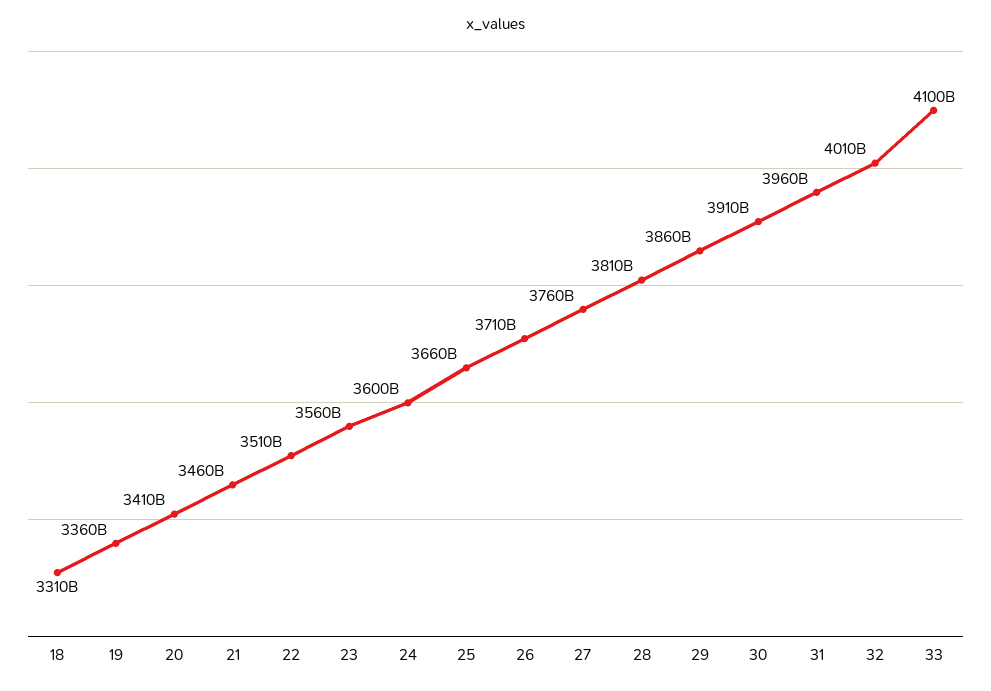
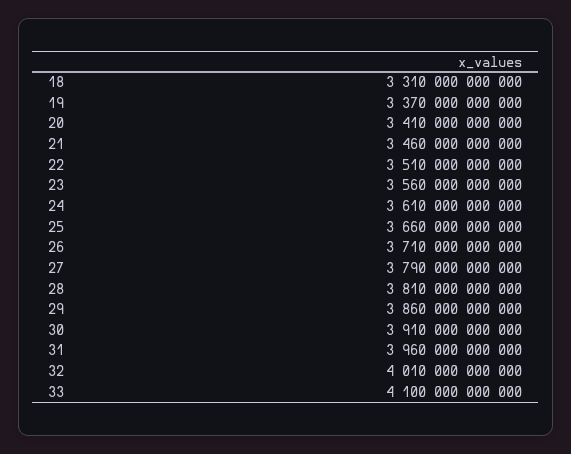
  {
    "18": 3310000000000,
-   "19": 3360000000000,
+   "19": 3370000000000,
    "20": 3410000000000,
    "21": 3460000000000,
    "22": 3510000000000,
    "23": 3560000000000,
-   "24": 3600000000000,
+   "24": 3610000000000,
    "25": 3660000000000,
    "26": 3710000000000,
-   "27": 3760000000000,
+   "27": 3790000000000,
    "28": 3810000000000,
    "29": 3860000000000,
    "30": 3910000000000,
    "31": 3960000000000,
    "32": 4010000000000,
    "33": 4100000000000
  }

